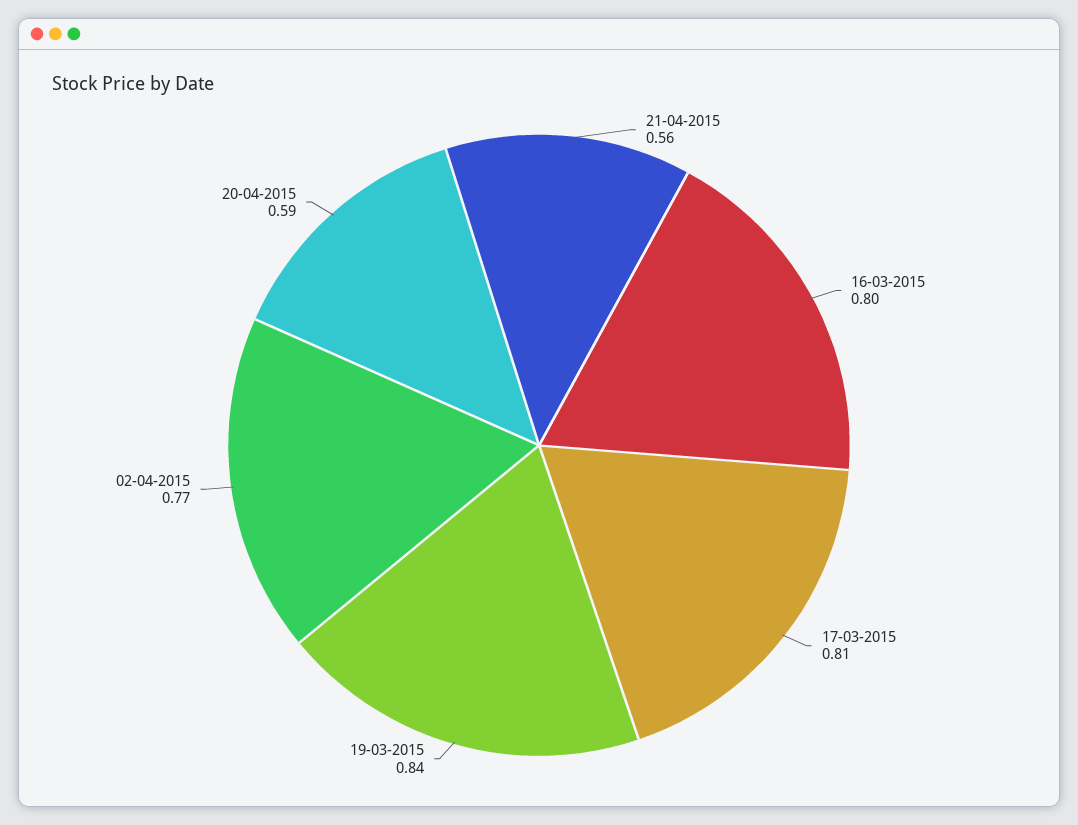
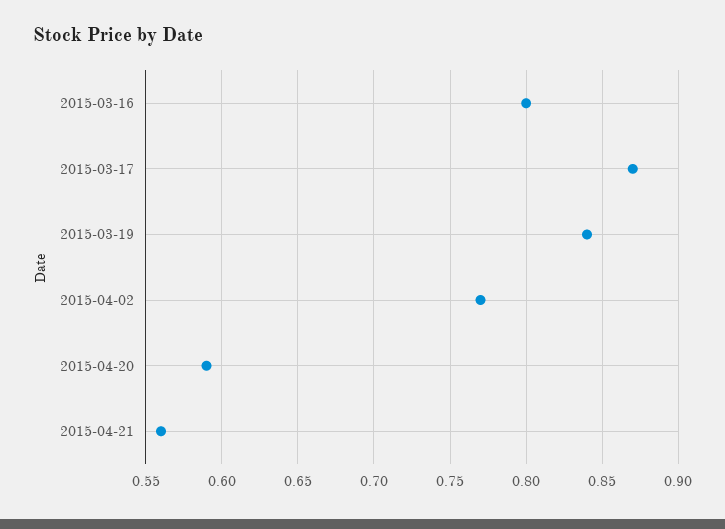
  {
    "21-04-2015": 0.56,
    "16-03-2015": 0.8,
-   "17-03-2015": 0.81,
+   "17-03-2015": 0.87,
    "19-03-2015": 0.84,
    "02-04-2015": 0.77,
    "20-04-2015": 0.59
  }

